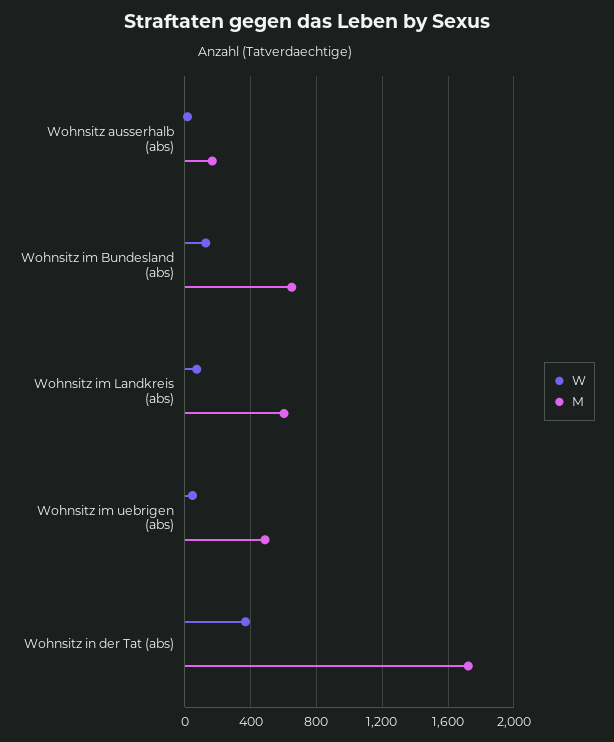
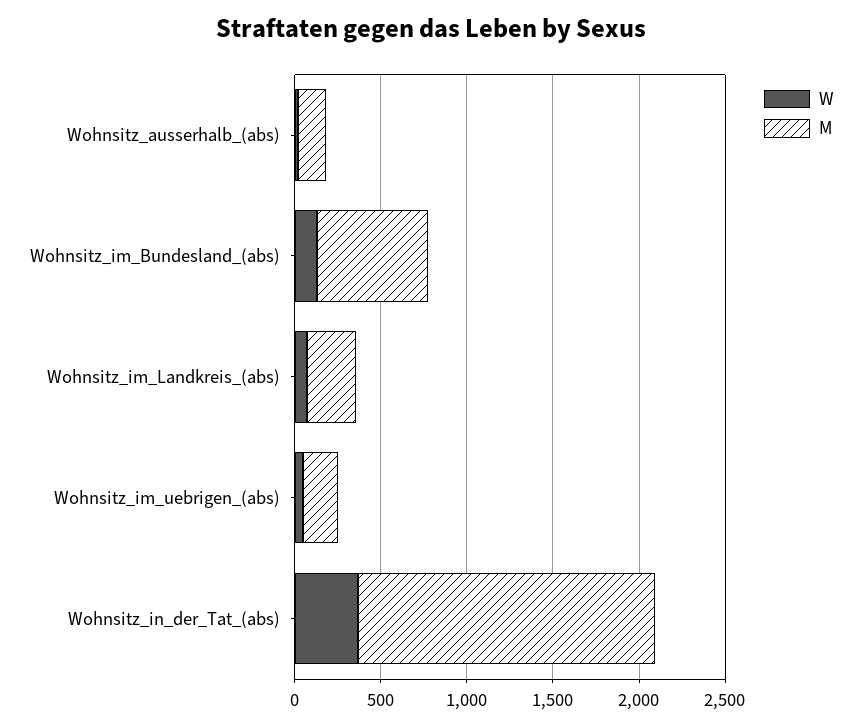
  {
    "W": {
      "Wohnsitz ausserhalb (abs)": 0,
      "Wohnsitz im Bundesland (abs)": 150,
      "Wohnsitz im Landkreis (abs)": 50,
      "Wohnsitz im uebrigen (abs)": 50,
      "Wohnsitz in der Tat (abs)": 350
    },
    "M": {
      "Wohnsitz ausserhalb (abs)": 150,
      "Wohnsitz im Bundesland (abs)": 650,
-     "Wohnsitz im Landkreis (abs)": 600,
+     "Wohnsitz im Landkreis (abs)": 300,
-     "Wohnsitz im uebrigen (abs)": 500,
+     "Wohnsitz im uebrigen (abs)": 200,
      "Wohnsitz in der Tat (abs)": 1700
    }
  }

